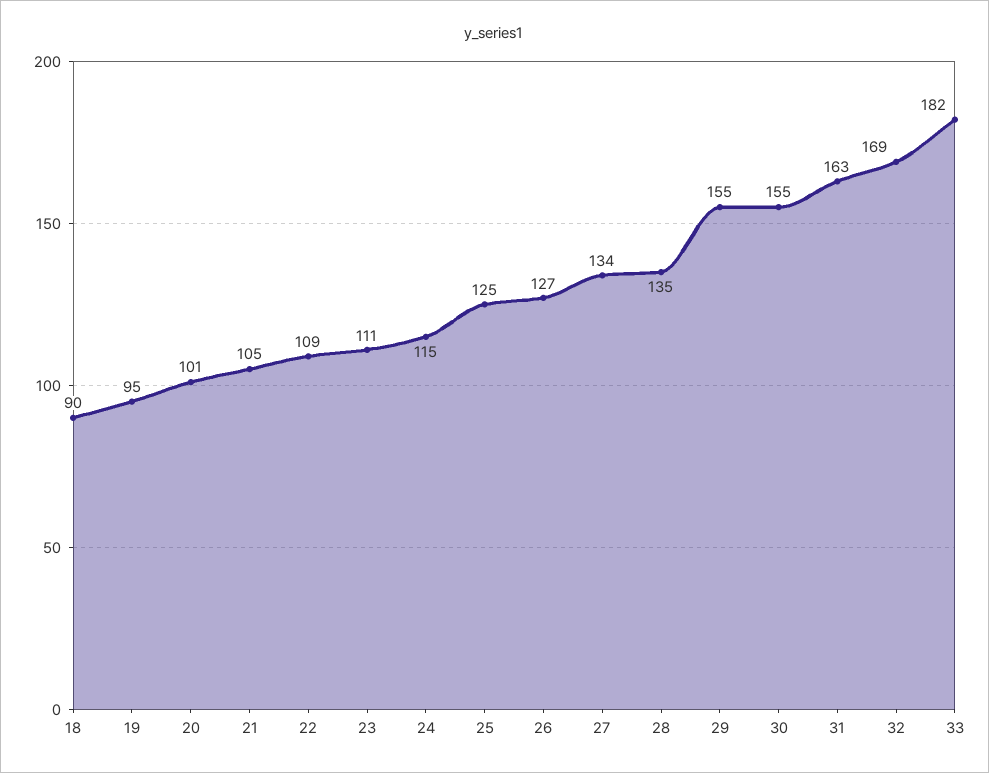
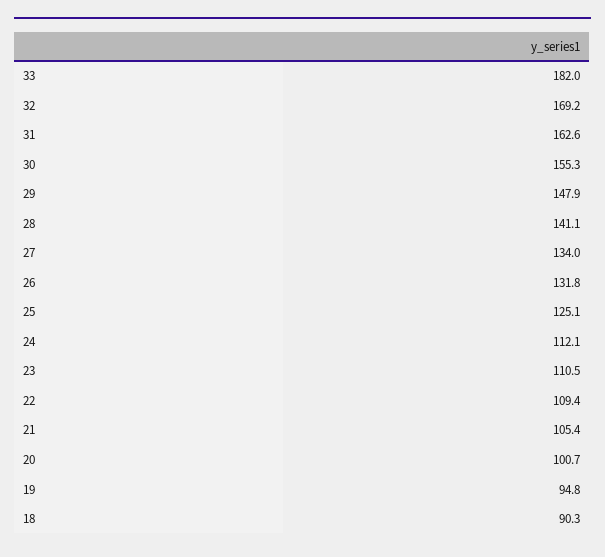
  {
    "18": 90.3,
    "19": 94.8,
    "20": 100.7,
    "21": 105.4,
    "22": 109.4,
    "23": 110.5,
-   "24": 115,
+   "24": 112.1,
    "25": 125.1,
-   "26": 127,
+   "26": 131.8,
    "27": 134,
-   "28": 135,
+   "28": 141.1,
-   "29": 155,
+   "29": 147.9,
    "30": 155.3,
    "31": 162.6,
    "32": 169.2,
    "33": 182
  }

